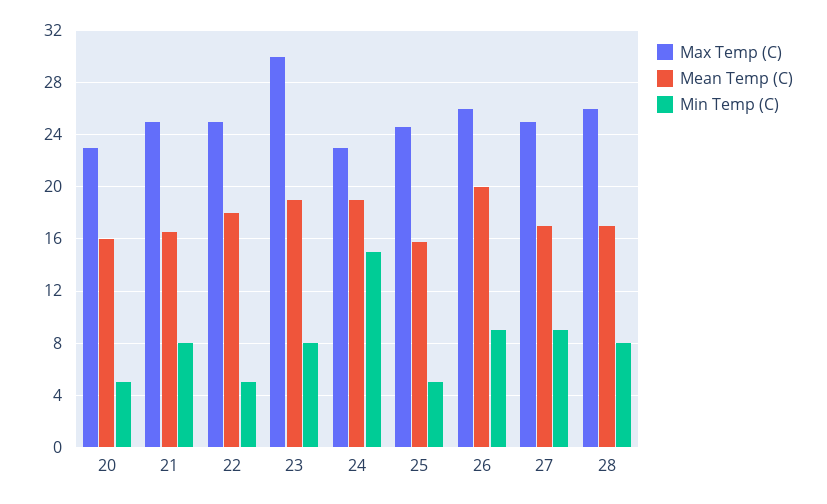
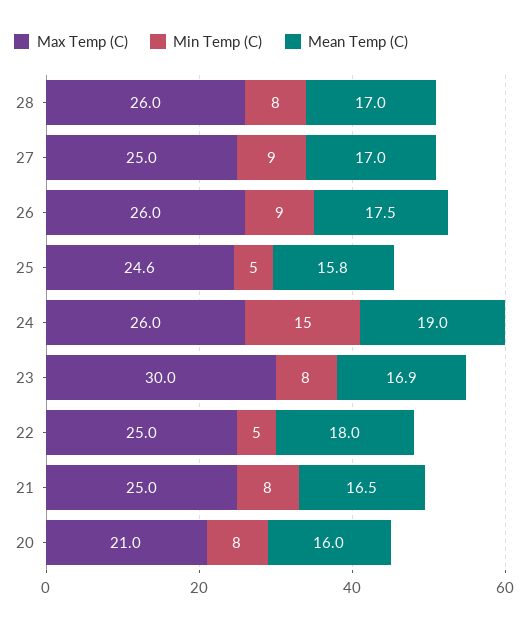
  {
    "Max Temp (C)": {
-     "20": 23,
+     "20": 21,
      "21": 25,
      "22": 25,
      "23": 30,
-     "24": 23,
+     "24": 26,
      "25": 24.6,
      "26": 26,
      "27": 25,
      "28": 26
    },
    "Mean Temp (C)": {
      "20": 16,
      "21": 16.5,
      "22": 18,
-     "23": 19,
+     "23": 16.9,
      "24": 19,
      "25": 15.8,
-     "26": 20,
+     "26": 17.5,
      "27": 17,
      "28": 17
    },
    "Min Temp (C)": {
-     "20": 5,
+     "20": 8,
      "21": 8,
      "22": 5,
      "23": 8,
      "24": 15,
      "25": 5,
      "26": 9,
      "27": 9,
      "28": 8
    }
  }

